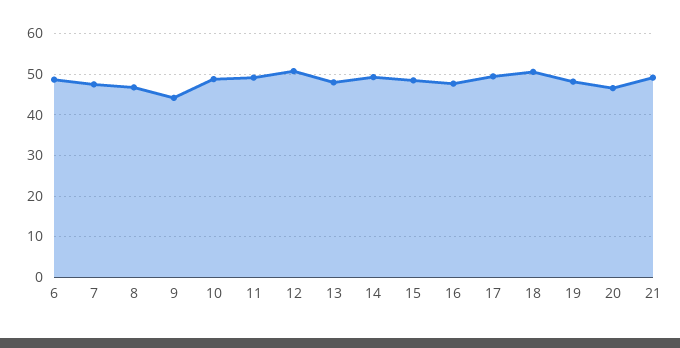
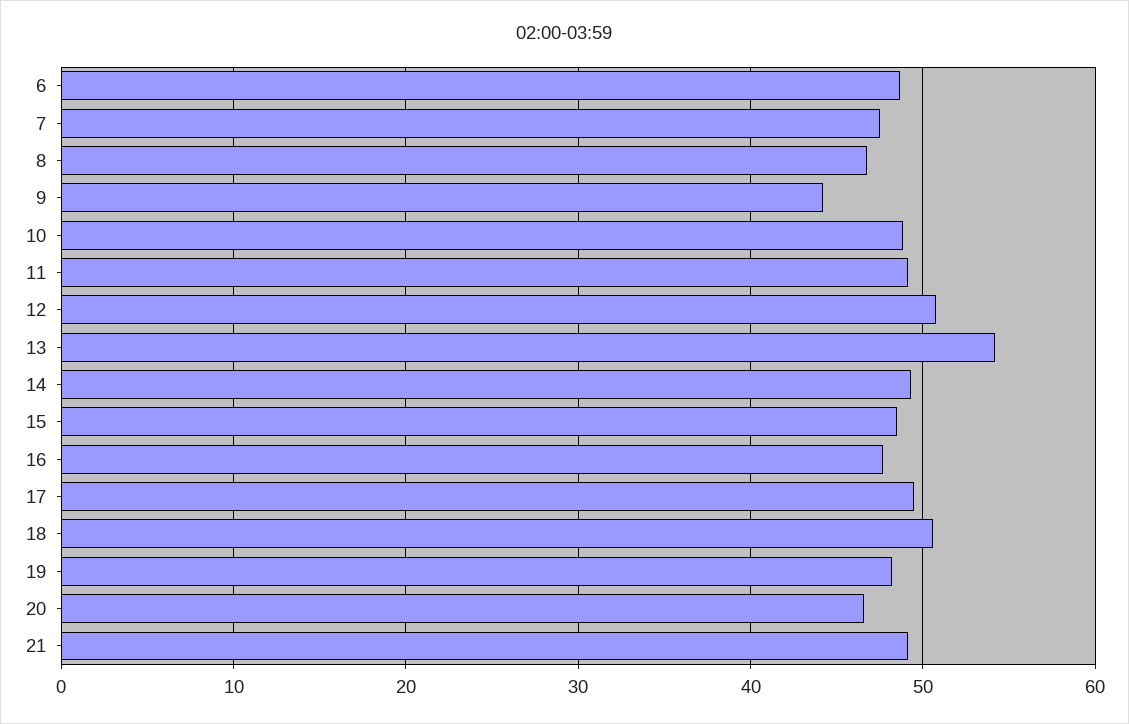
  {
    "6": 49,
    "7": 48,
    "8": 47,
    "9": 44,
    "10": 49,
    "11": 49,
    "12": 51,
-   "13": 48,
+   "13": 54,
    "14": 49,
    "15": 49,
    "16": 48,
    "17": 49,
    "18": 51,
    "19": 48,
    "20": 47,
    "21": 49
  }

